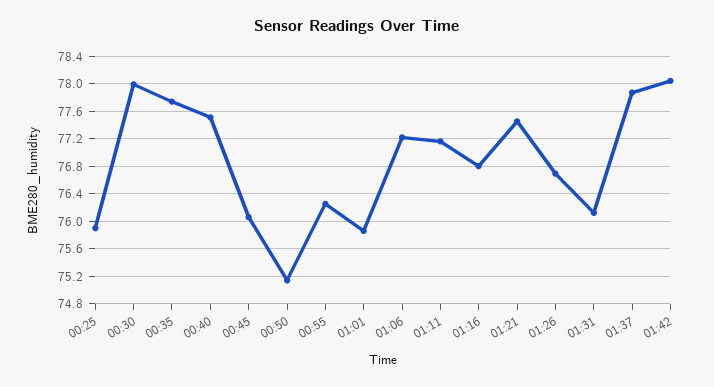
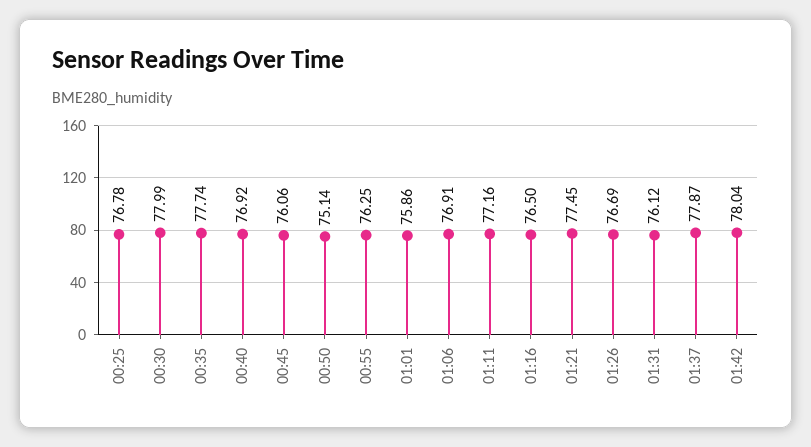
  {
-   "00:25": 75.9,
+   "00:25": 76.78,
    "00:30": 77.99,
    "00:35": 77.74,
-   "00:40": 77.5,
+   "00:40": 76.92,
    "00:45": 76.06,
    "00:50": 75.14,
    "00:55": 76.25,
    "01:01": 75.86,
-   "01:06": 77.2,
+   "01:06": 76.91,
    "01:11": 77.16,
-   "01:16": 76.8,
+   "01:16": 76.5,
    "01:21": 77.45,
    "01:26": 76.69,
    "01:31": 76.12,
    "01:37": 77.87,
    "01:42": 78.04
  }

